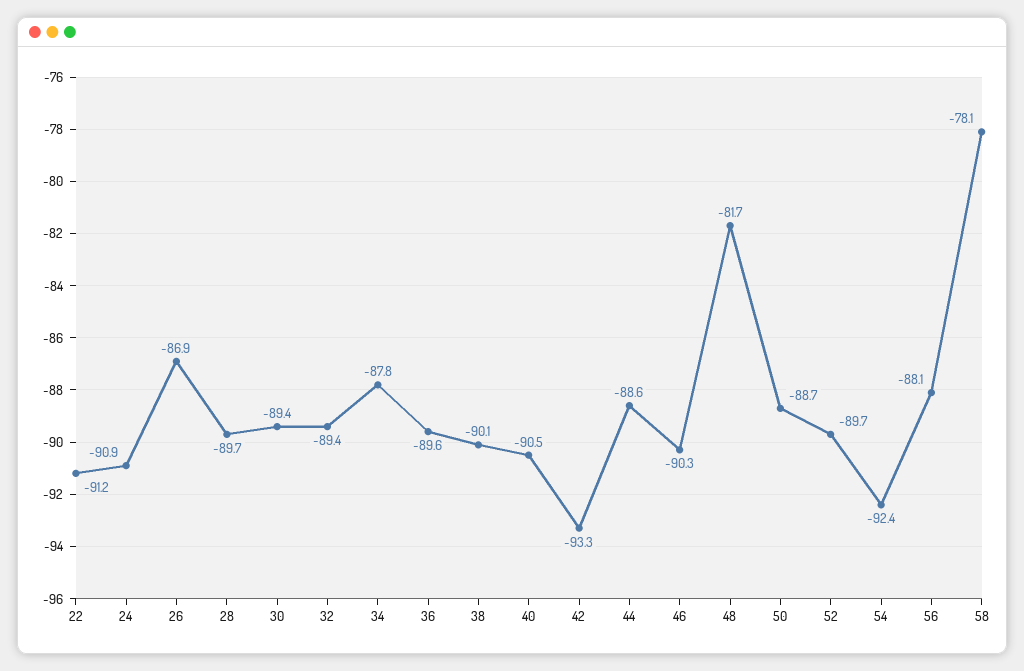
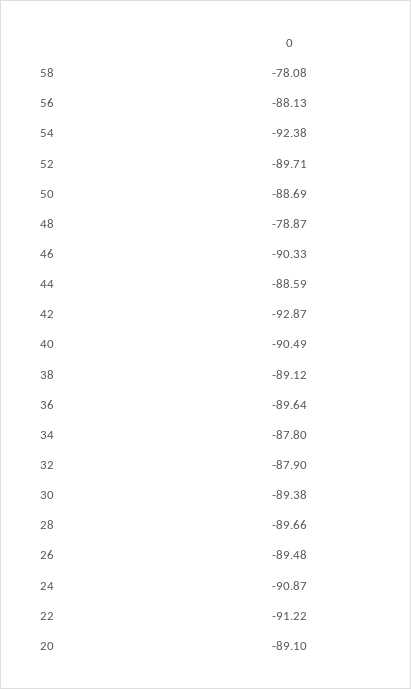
  {
    "22": -91.22,
    "24": -90.87,
-   "26": -86.9,
+   "26": -89.48,
    "28": -89.66,
    "30": -89.38,
-   "32": -89.4,
+   "32": -87.9,
    "34": -87.8,
    "36": -89.64,
-   "38": -90.1,
+   "38": -89.12,
    "40": -90.49,
-   "42": -93.3,
+   "42": -92.87,
    "44": -88.59,
    "46": -90.33,
-   "48": -81.7,
+   "48": -78.87,
    "50": -88.69,
    "52": -89.71,
    "54": -92.38,
    "56": -88.13,
-   "58": -78.08
+   "58": -78.08,
+   "20": -89.1
  }

